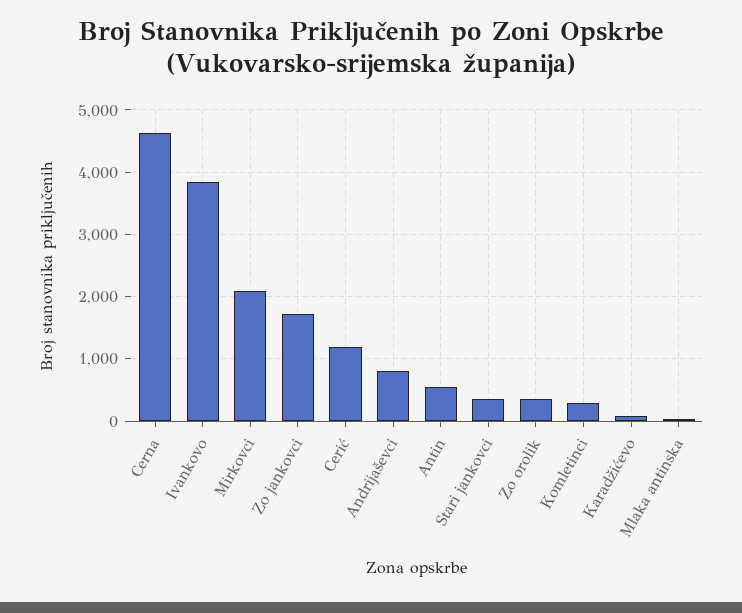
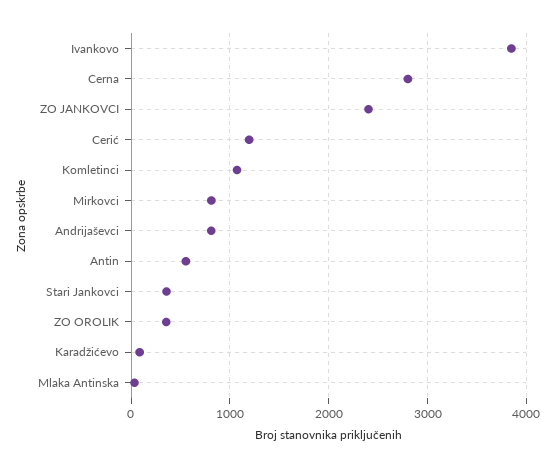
  {
-   "Cerna": 4600,
+   "Cerna": 2800,
    "Ivankovo": 3800,
-   "Mirkovci": 2100,
+   "Mirkovci": 800,
-   "Zo jankovci": 1700,
+   "Zo jankovci": 2400,
    "Cerić": 1200,
    "Andrijaševci": 800,
    "Antin": 600,
    "Stari jankovci": 400,
    "Zo orolik": 400,
-   "Komletinci": 300,
+   "Komletinci": 1100,
    "Karadžićevo": 100,
    "Mlaka antinska": 0
  }

